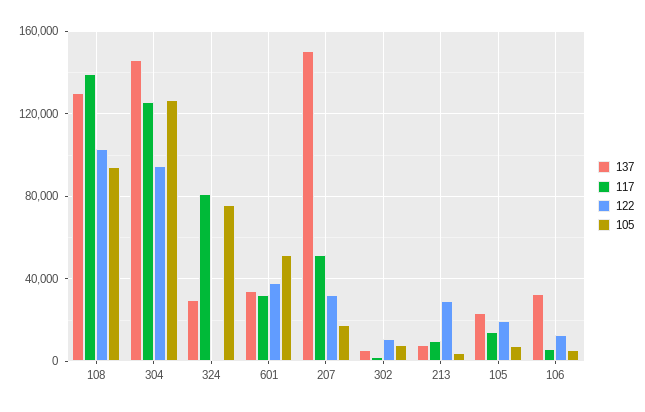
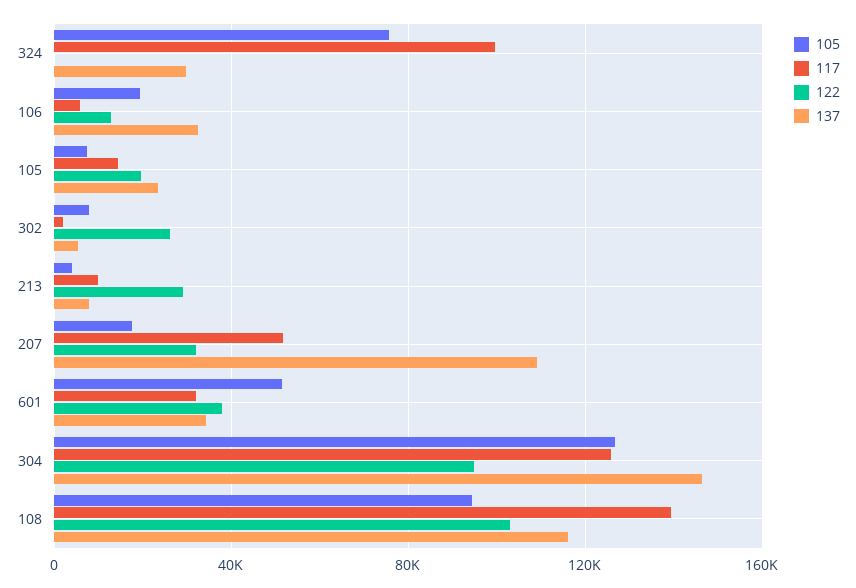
  {
    "137": {
-     "108": 130000,
+     "108": 115000,
      "304": 145000,
      "324": 30000,
      "601": 35000,
-     "207": 150000,
+     "207": 110000,
      "302": 5000,
      "213": 10000,
      "105": 25000,
      "106": 30000
    },
    "117": {
      "108": 140000,
      "304": 125000,
-     "324": 80000,
+     "324": 100000,
      "601": 30000,
      "207": 50000,
      "302": 0,
      "213": 10000,
      "105": 15000,
      "106": 5000
    },
    "122": {
      "108": 105000,
      "304": 95000,
      "324": 0,
      "601": 40000,
      "207": 30000,
-     "302": 10000,
+     "302": 25000,
      "213": 30000,
      "105": 20000,
      "106": 15000
    },
    "105": {
      "108": 95000,
      "304": 125000,
      "324": 75000,
      "601": 50000,
      "207": 20000,
      "302": 10000,
      "213": 5000,
      "105": 5000,
-     "106": 5000
+     "106": 20000
    }
  }

